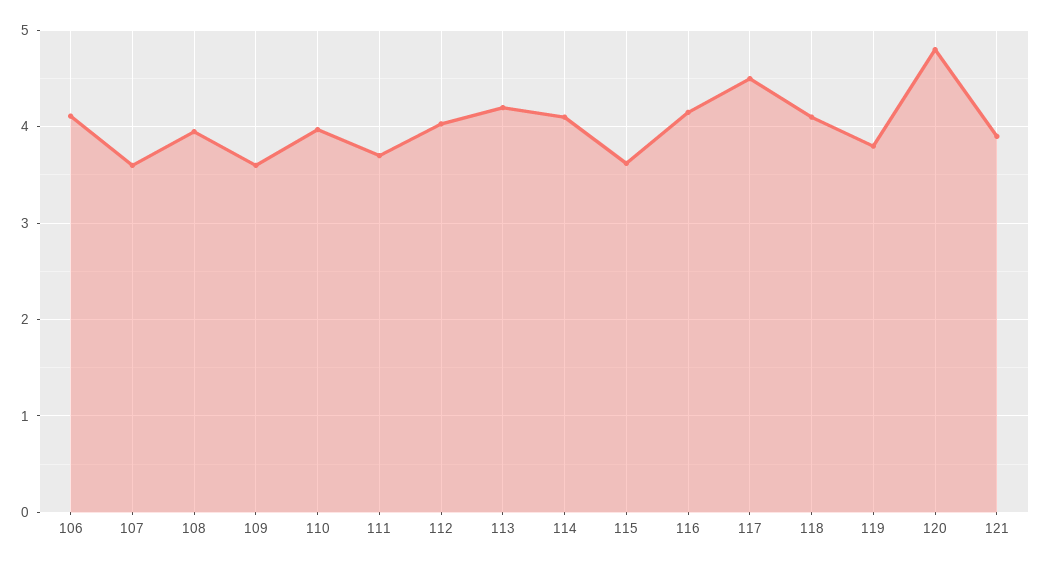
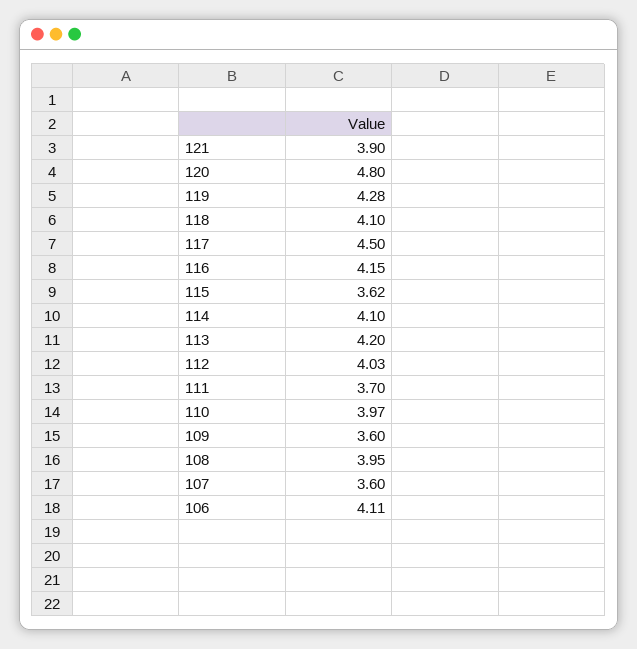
  {
    "106": 4.11,
    "107": 3.6,
    "108": 3.95,
    "109": 3.6,
    "110": 3.97,
    "111": 3.7,
    "112": 4.03,
    "113": 4.2,
    "114": 4.1,
    "115": 3.62,
    "116": 4.15,
    "117": 4.5,
    "118": 4.1,
-   "119": 3.8,
+   "119": 4.28,
    "120": 4.8,
    "121": 3.9
  }

